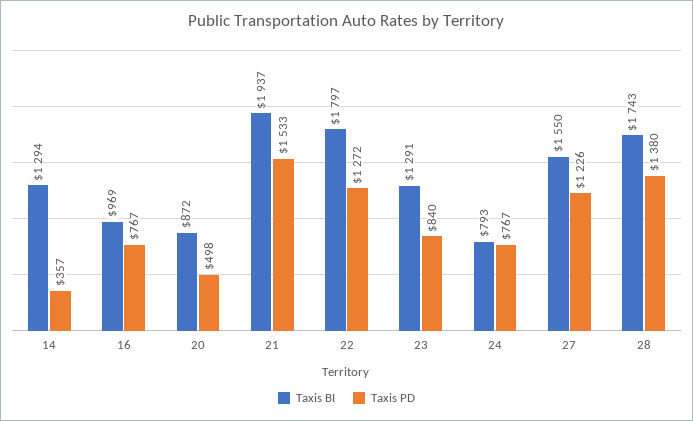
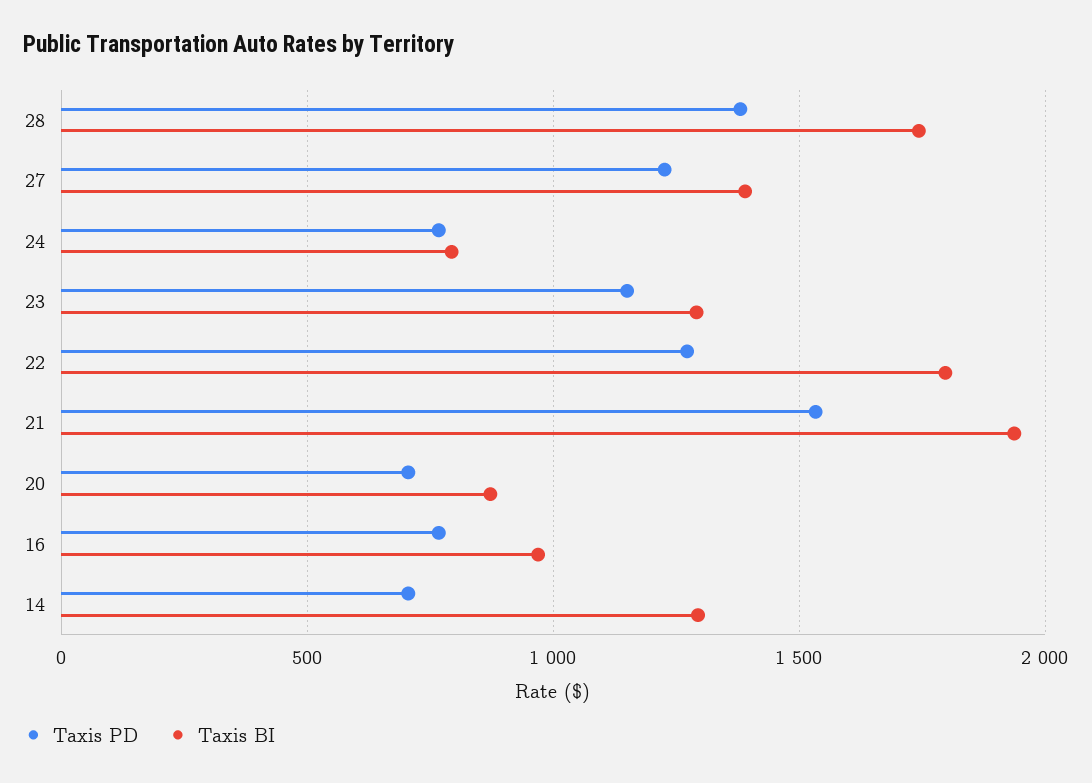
  {
    "Taxis BI": {
      "14": 1294,
      "16": 969,
      "20": 872,
      "21": 1937,
      "22": 1797,
      "23": 1291,
      "24": 793,
-     "27": 1550,
+     "27": 1400,
      "28": 1743
    },
    "Taxis PD": {
-     "14": 357,
+     "14": 700,
      "16": 767,
-     "20": 498,
+     "20": 700,
      "21": 1533,
      "22": 1272,
-     "23": 840,
+     "23": 1150,
      "24": 767,
      "27": 1226,
      "28": 1380
    }
  }

